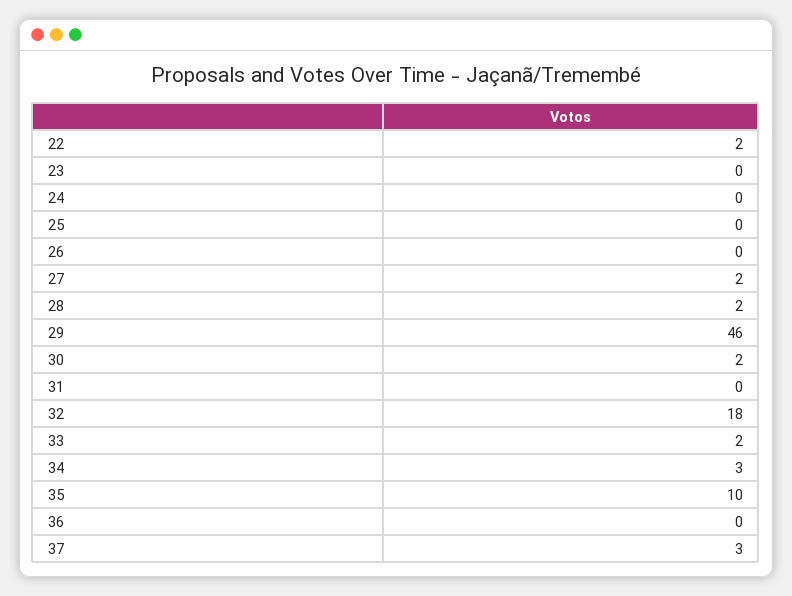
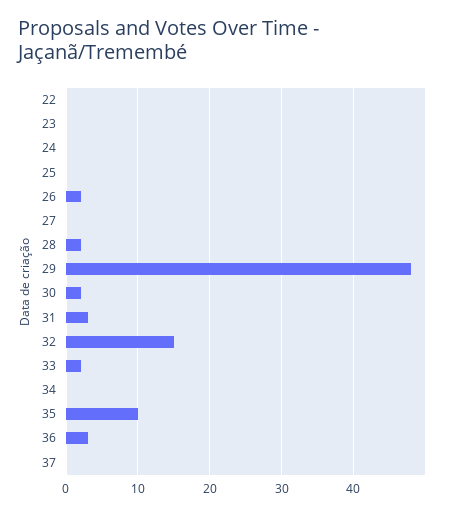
  {
-   "22": 2,
+   "22": 0,
    "23": 0,
    "24": 0,
    "25": 0,
-   "26": 0,
+   "26": 2,
-   "27": 2,
+   "27": 0,
    "28": 2,
-   "29": 46,
+   "29": 48,
    "30": 2,
-   "31": 0,
+   "31": 3,
-   "32": 18,
+   "32": 15,
    "33": 2,
-   "34": 3,
+   "34": 0,
    "35": 10,
-   "36": 0,
+   "36": 3,
-   "37": 3
+   "37": 0
  }

